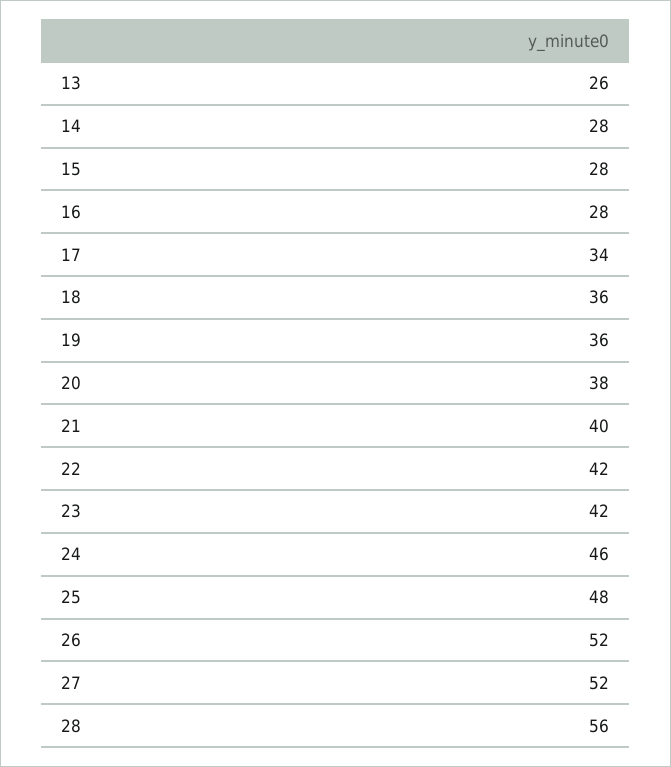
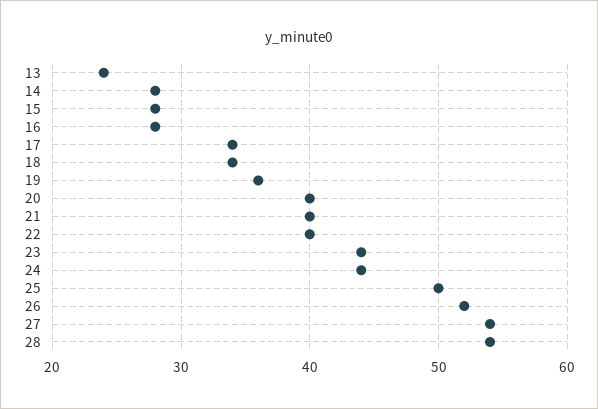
  {
-   "13": 26,
+   "13": 24,
    "14": 28,
    "15": 28,
    "16": 28,
    "17": 34,
-   "18": 36,
+   "18": 34,
    "19": 36,
-   "20": 38,
+   "20": 40,
    "21": 40,
-   "22": 42,
+   "22": 40,
-   "23": 42,
+   "23": 44,
-   "24": 46,
+   "24": 44,
-   "25": 48,
+   "25": 50,
    "26": 52,
-   "27": 52,
+   "27": 54,
-   "28": 56
+   "28": 54
  }

